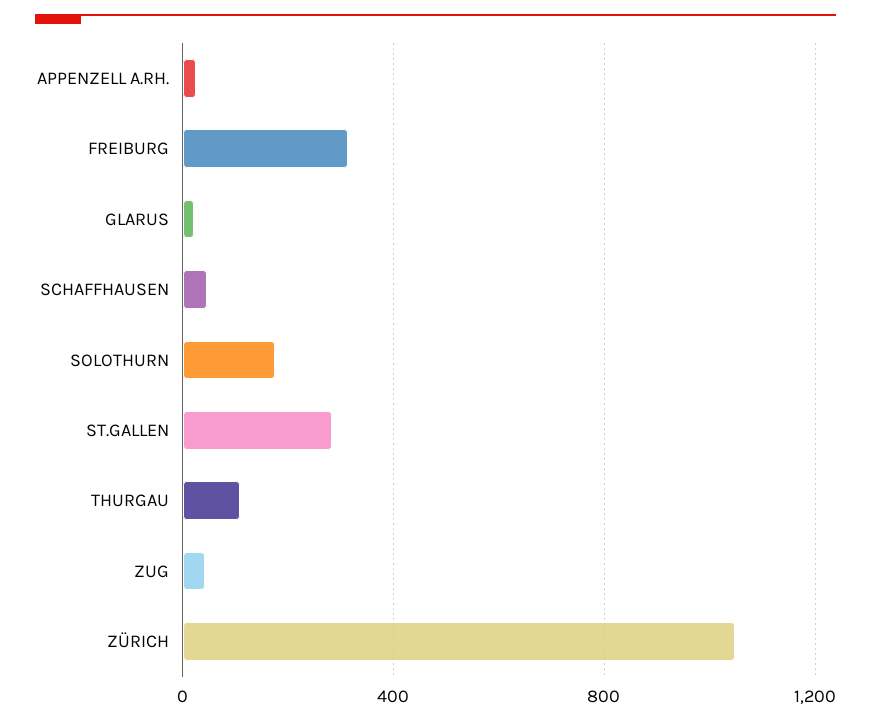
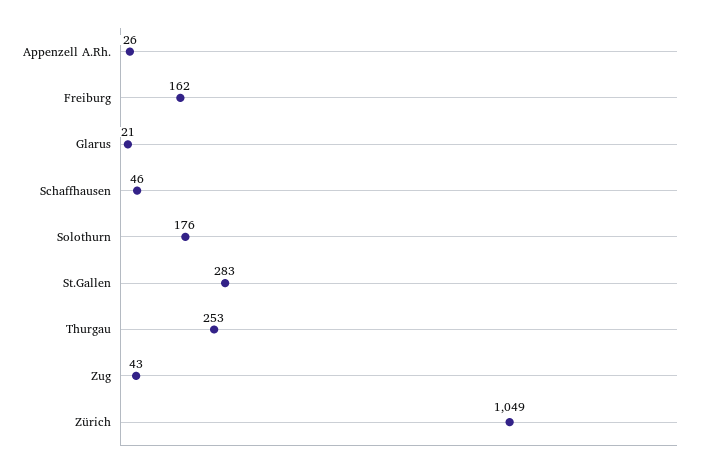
  {
    "APPENZELL A.RH.": 26,
-   "FREIBURG": 300,
+   "FREIBURG": 162,
    "GLARUS": 21,
    "SCHAFFHAUSEN": 46,
    "SOLOTHURN": 176,
    "ST.GALLEN": 283,
-   "THURGAU": 100,
+   "THURGAU": 253,
    "ZUG": 43,
    "ZÜRICH": 1049
  }

